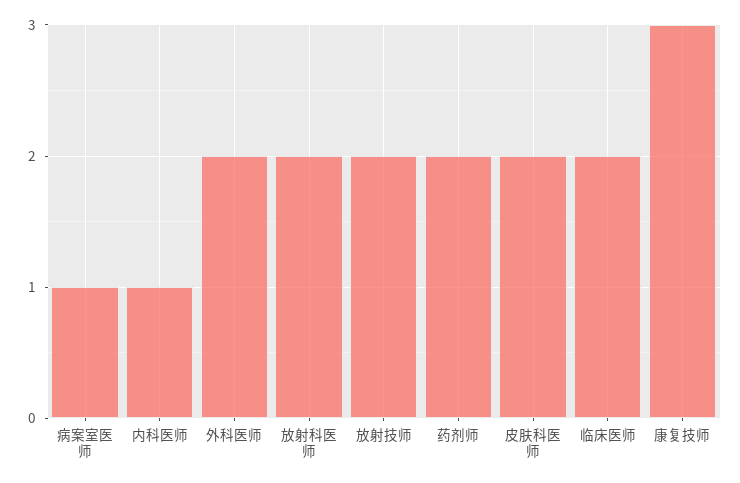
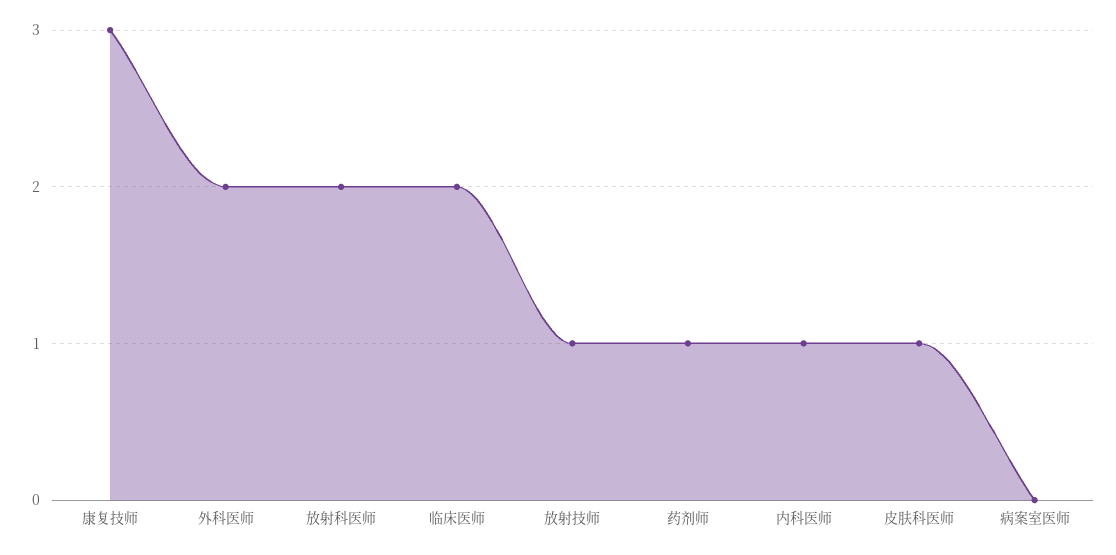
  {
-   "病案室医师": 1,
+   "病案室医师": 0,
    "内科医师": 1,
    "外科医师": 2,
    "放射科医师": 2,
-   "放射技师": 2,
+   "放射技师": 1,
-   "药剂师": 2,
+   "药剂师": 1,
-   "皮肤科医师": 2,
+   "皮肤科医师": 1,
    "临床医师": 2,
    "康复技师": 3
  }

